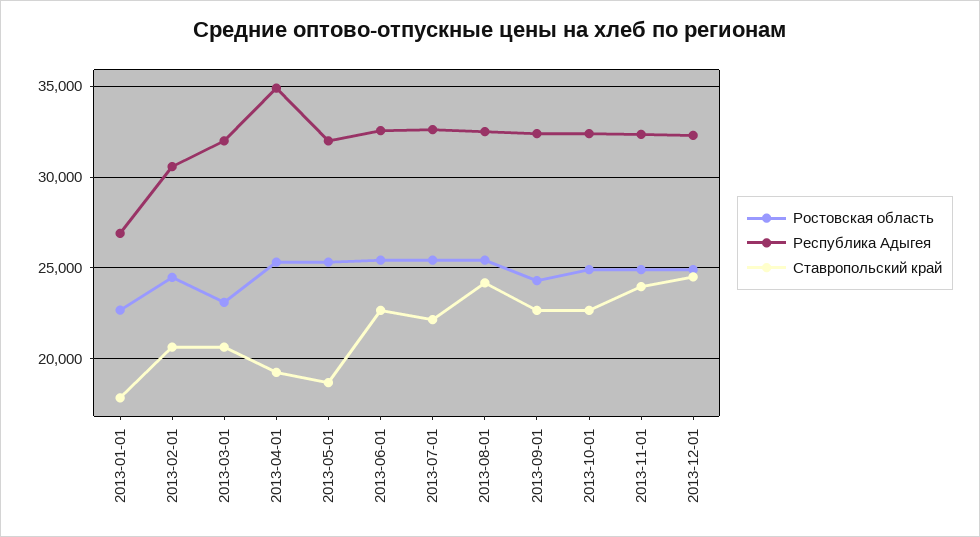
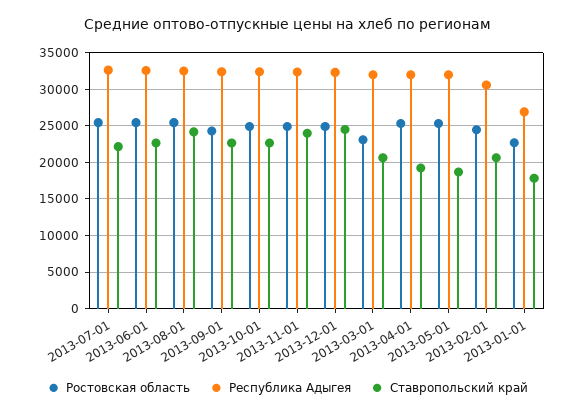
  {
    "Ростовская область": {
      "2013-01-01": 22500,
      "2013-02-01": 24500,
      "2013-03-01": 23000,
      "2013-04-01": 25500,
      "2013-05-01": 25500,
      "2013-06-01": 25500,
      "2013-07-01": 25500,
      "2013-08-01": 25500,
      "2013-09-01": 24500,
      "2013-10-01": 25000,
      "2013-11-01": 25000,
      "2013-12-01": 25000
    },
    "Республика Адыгея": {
      "2013-01-01": 27000,
      "2013-02-01": 30500,
      "2013-03-01": 32000,
-     "2013-04-01": 35000,
+     "2013-04-01": 32000,
      "2013-05-01": 32000,
      "2013-06-01": 32500,
      "2013-07-01": 32500,
      "2013-08-01": 32500,
      "2013-09-01": 32500,
      "2013-10-01": 32500,
      "2013-11-01": 32500,
      "2013-12-01": 32500
    },
    "Ставропольский край": {
      "2013-01-01": 18000,
      "2013-02-01": 20500,
      "2013-03-01": 20500,
      "2013-04-01": 19000,
      "2013-05-01": 18500,
      "2013-06-01": 22500,
      "2013-07-01": 22000,
      "2013-08-01": 24000,
      "2013-09-01": 22500,
      "2013-10-01": 22500,
      "2013-11-01": 24000,
      "2013-12-01": 24500
    }
  }

